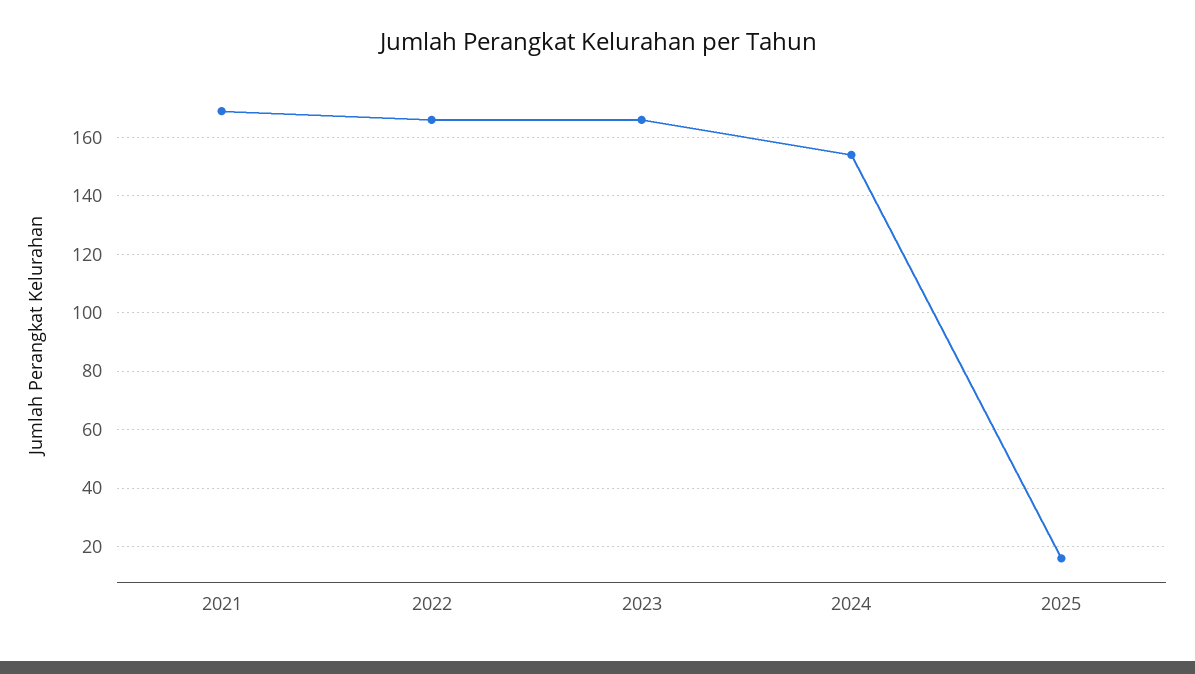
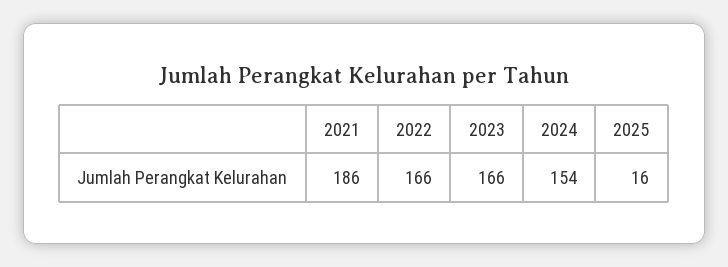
  {
-   "2021": 170,
+   "2021": 186,
    "2022": 166,
    "2023": 166,
    "2024": 154,
    "2025": 16
  }

